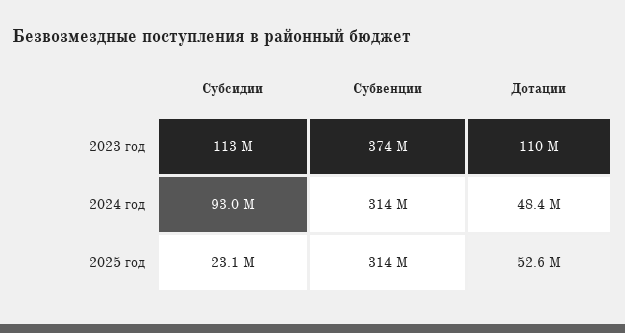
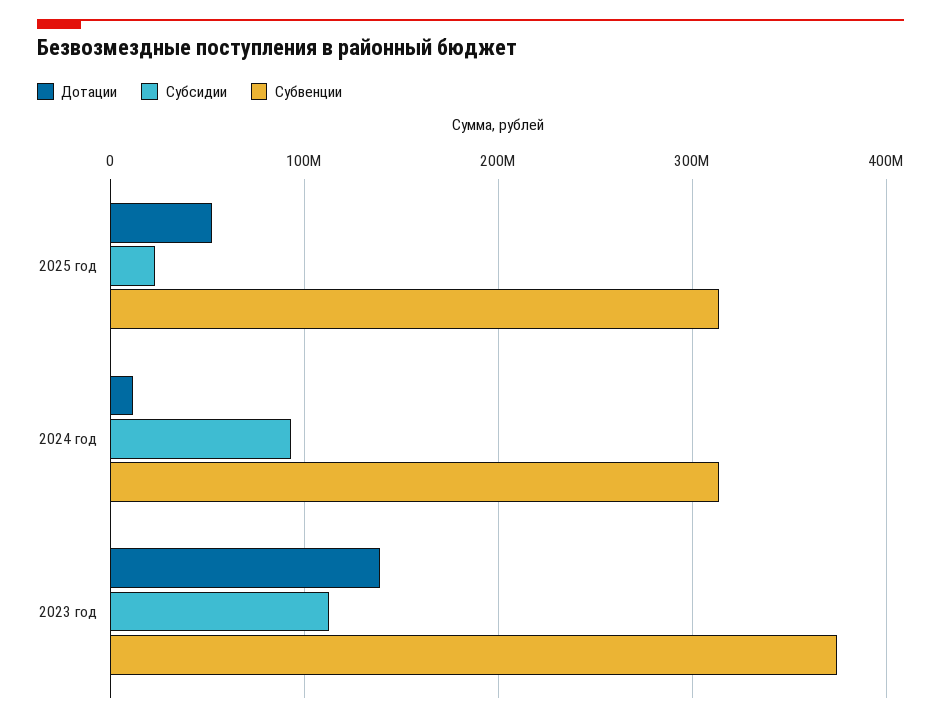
  {
    "Субсидии": {
      "2023 год": 113000000,
      "2024 год": 93000000,
      "2025 год": 23100000
    },
    "Субвенции": {
      "2023 год": 374000000,
      "2024 год": 314000000,
      "2025 год": 314000000
    },
    "Дотации": {
-     "2023 год": 110000000,
+     "2023 год": 140000000,
-     "2024 год": 48400000,
+     "2024 год": 10000000,
      "2025 год": 52600000
    }
  }

